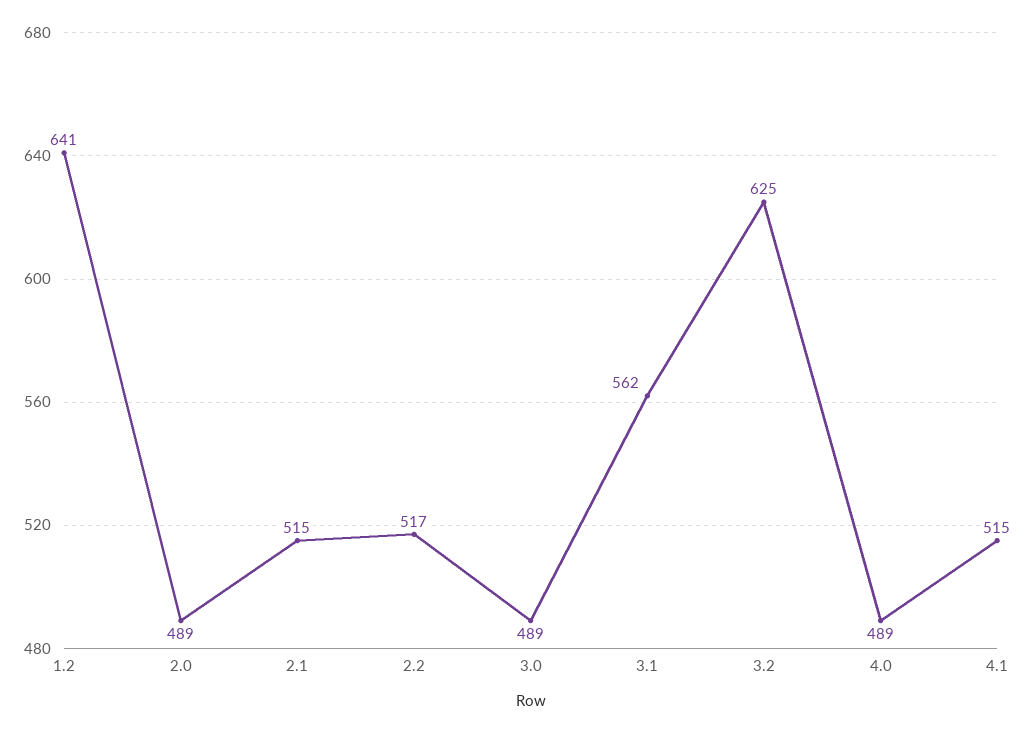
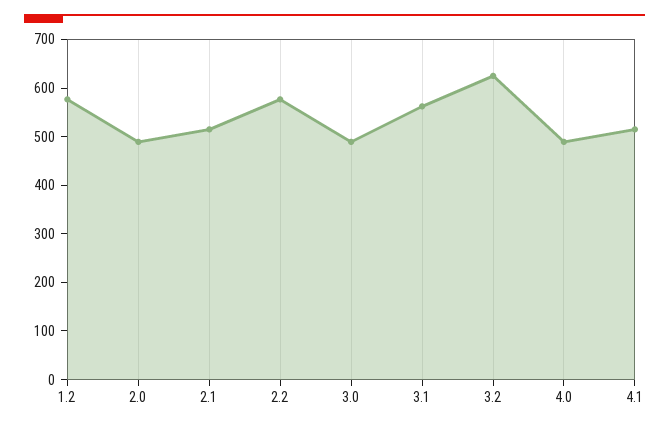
  {
-   "1.2": 641,
+   "1.2": 580,
    "2.0": 489,
    "2.1": 515,
-   "2.2": 517,
+   "2.2": 580,
    "3.0": 489,
    "3.1": 562,
    "3.2": 625,
    "4.0": 489,
    "4.1": 515
  }

